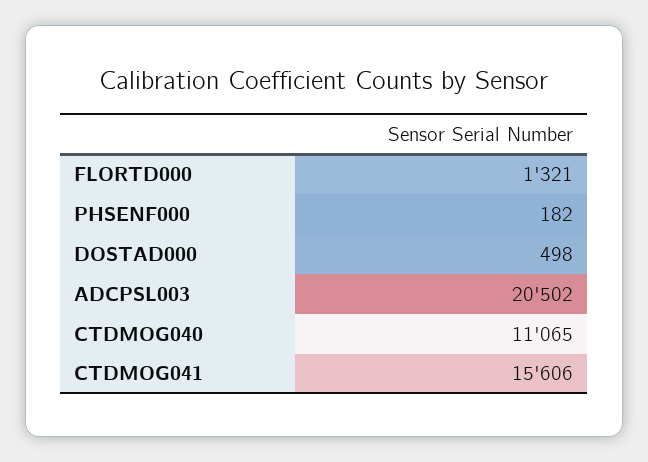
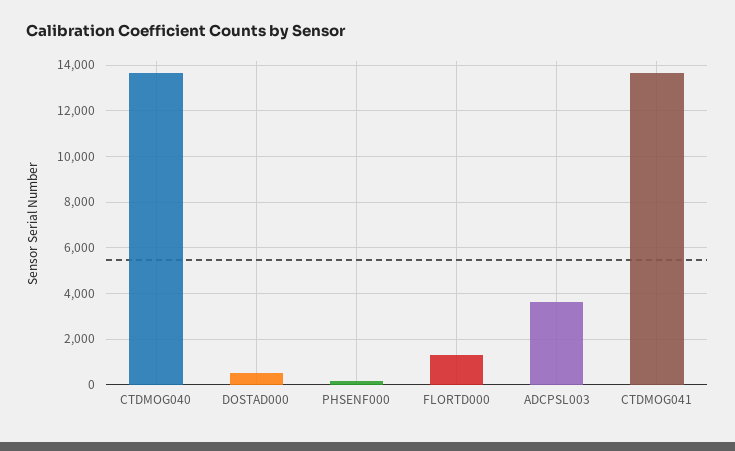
  {
    "FLORTD000": 1321,
    "PHSENF000": 182,
    "DOSTAD000": 498,
-   "ADCPSL003": 20502,
+   "ADCPSL003": 3500,
-   "CTDMOG040": 11065,
+   "CTDMOG040": 13500,
-   "CTDMOG041": 15606
+   "CTDMOG041": 13500
  }

